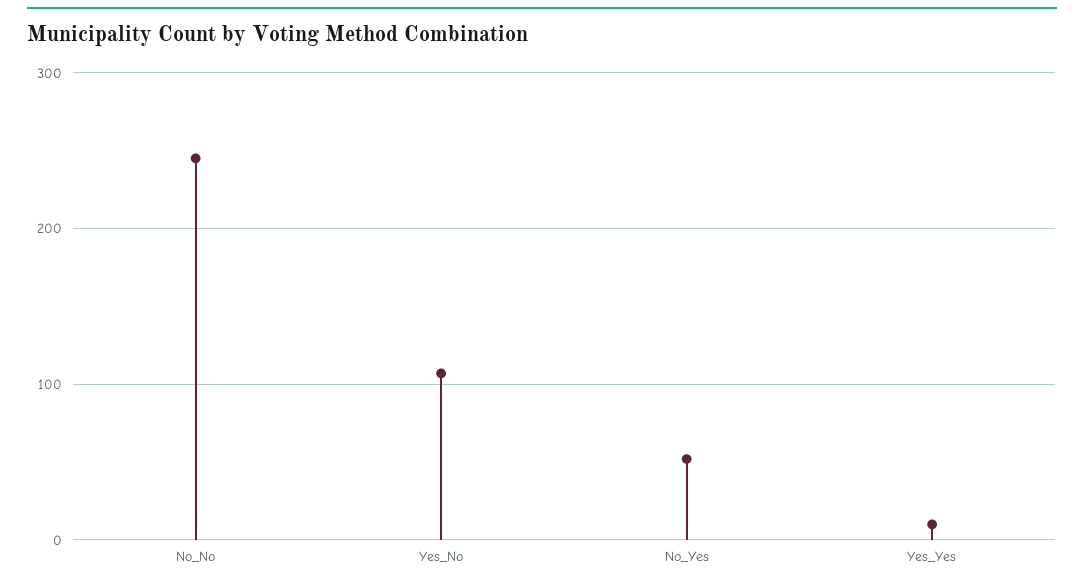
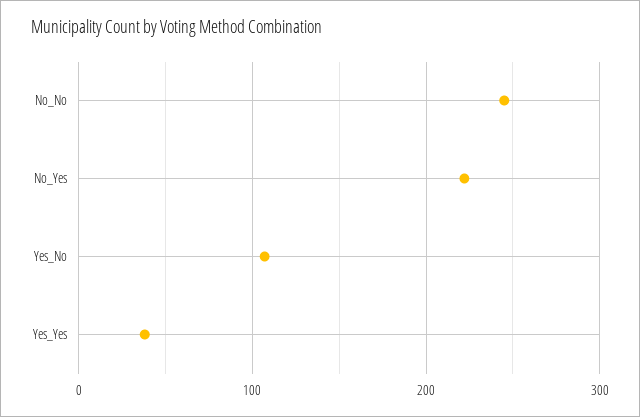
  {
    "No_No": 250,
    "Yes_No": 110,
-   "No_Yes": 50,
+   "No_Yes": 220,
-   "Yes_Yes": 10
+   "Yes_Yes": 40
  }

